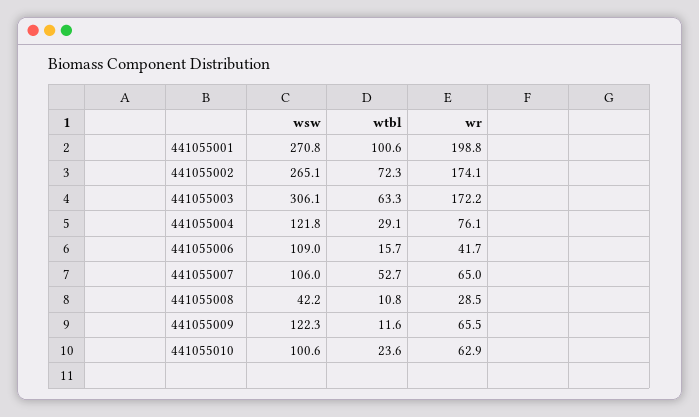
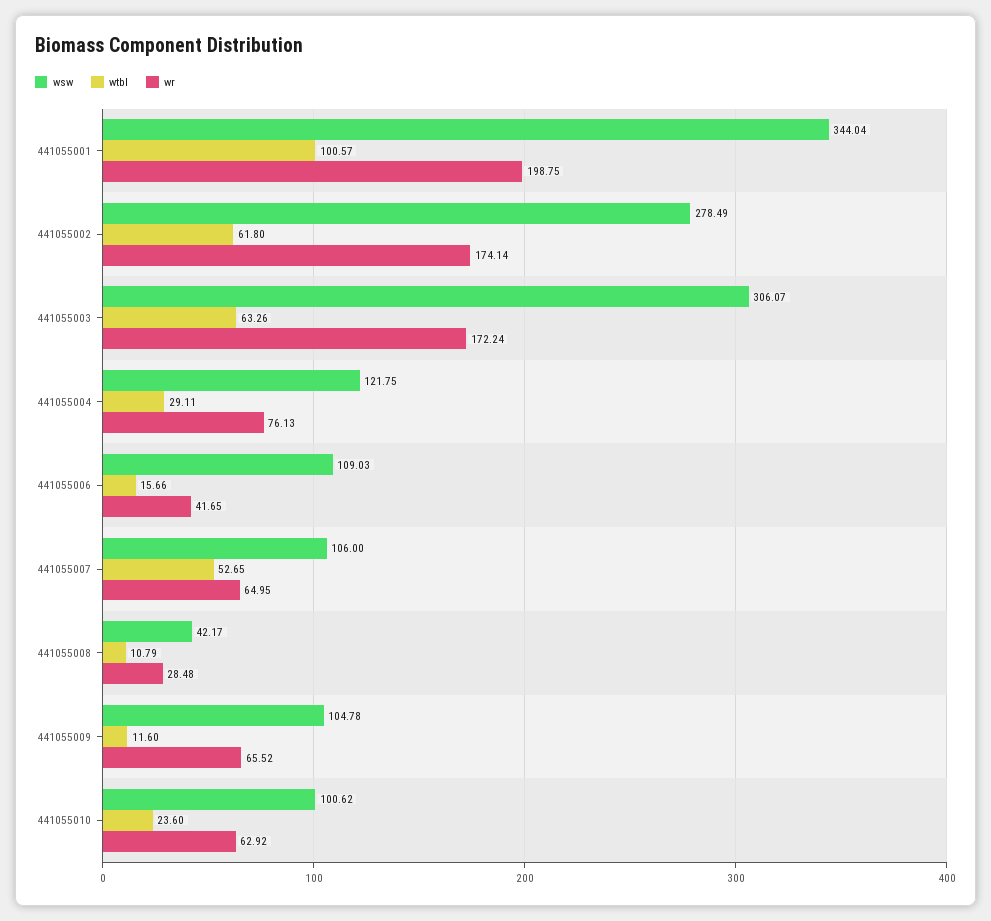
  {
    "wsw": {
-     "441055001": 270.8,
+     "441055001": 344.04,
-     "441055002": 265.1,
+     "441055002": 278.49,
      "441055003": 306.07,
      "441055004": 121.75,
      "441055006": 109.03,
      "441055007": 106,
      "441055008": 42.17,
-     "441055009": 122.3,
+     "441055009": 104.78,
      "441055010": 100.62
    },
    "wtbl": {
      "441055001": 100.57,
-     "441055002": 72.3,
+     "441055002": 61.8,
      "441055003": 63.26,
      "441055004": 29.11,
      "441055006": 15.66,
      "441055007": 52.65,
      "441055008": 10.79,
      "441055009": 11.6,
      "441055010": 23.6
    },
    "wr": {
      "441055001": 198.75,
      "441055002": 174.14,
      "441055003": 172.24,
      "441055004": 76.13,
      "441055006": 41.65,
      "441055007": 64.95,
      "441055008": 28.48,
      "441055009": 65.52,
      "441055010": 62.92
    }
  }

